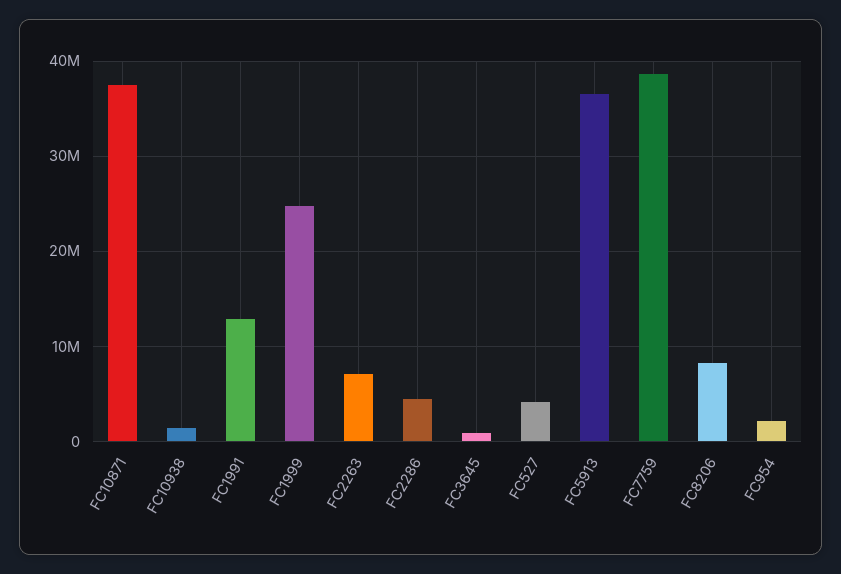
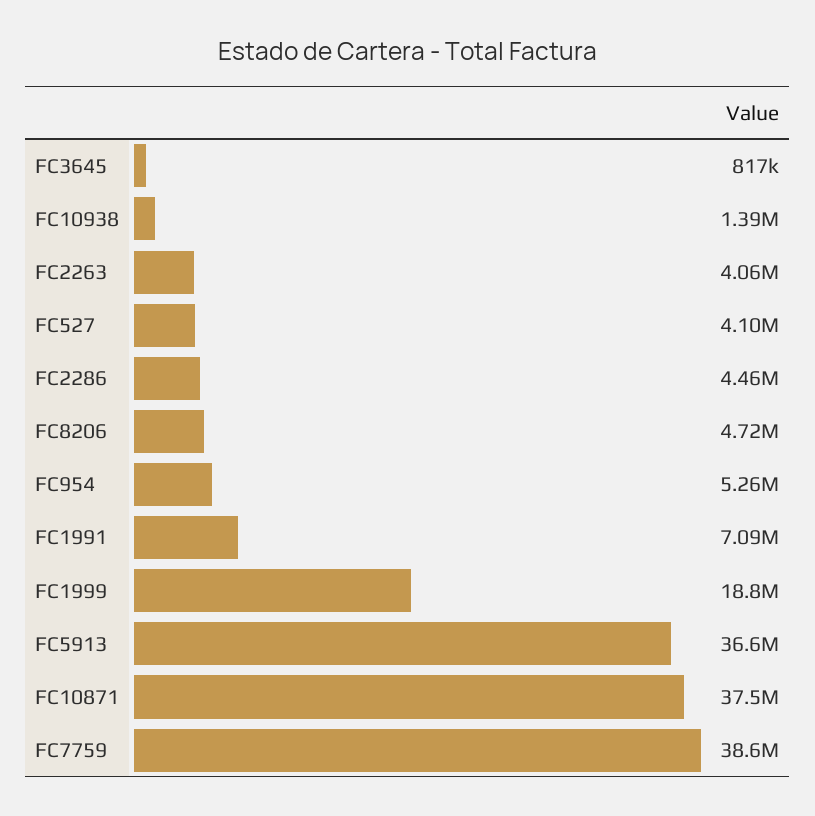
  {
    "FC10871": 37500000,
    "FC10938": 1390000,
-   "FC1991": 13000000,
+   "FC1991": 7090000,
-   "FC1999": 25000000,
+   "FC1999": 18800000,
-   "FC2263": 7000000,
+   "FC2263": 4060000,
    "FC2286": 4460000,
    "FC3645": 817000,
    "FC527": 4100000,
    "FC5913": 36600000,
    "FC7759": 38600000,
-   "FC8206": 8000000,
+   "FC8206": 4720000,
-   "FC954": 2000000
+   "FC954": 5260000
  }

